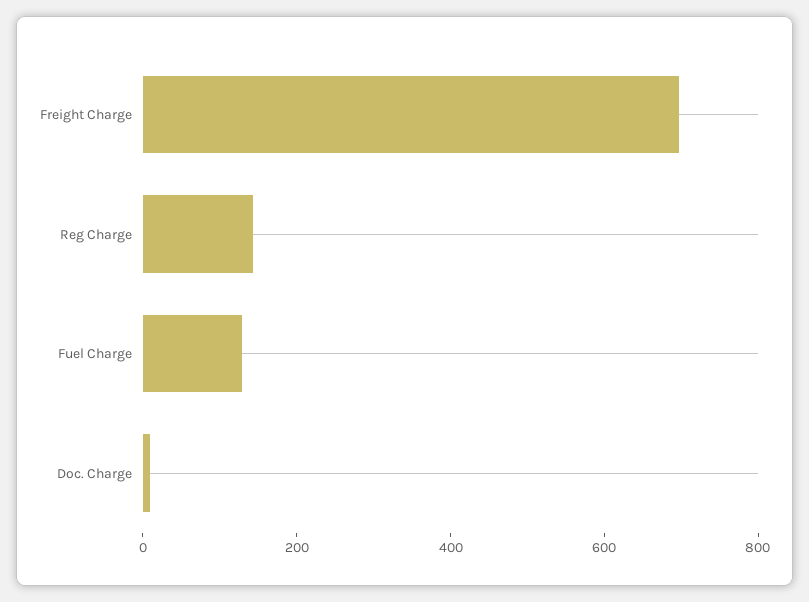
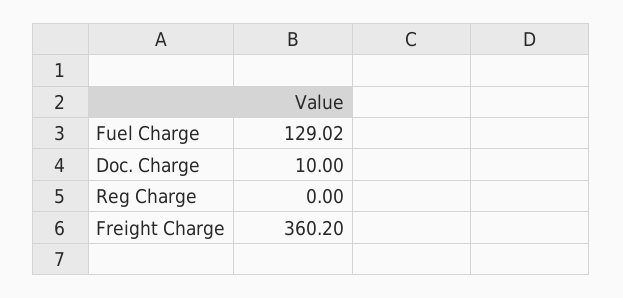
  {
-   "Freight Charge": 700,
+   "Freight Charge": 360.2,
-   "Reg Charge": 150,
+   "Reg Charge": 0,
    "Fuel Charge": 129.02,
    "Doc. Charge": 10
  }

